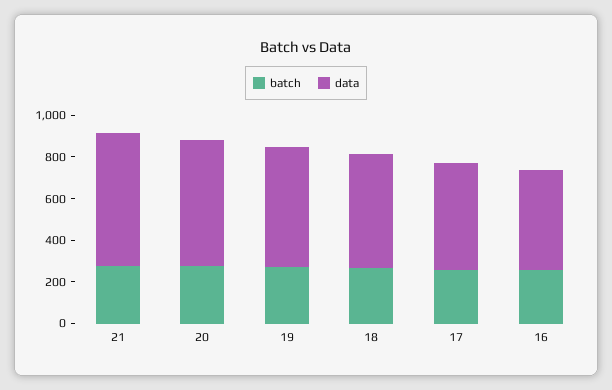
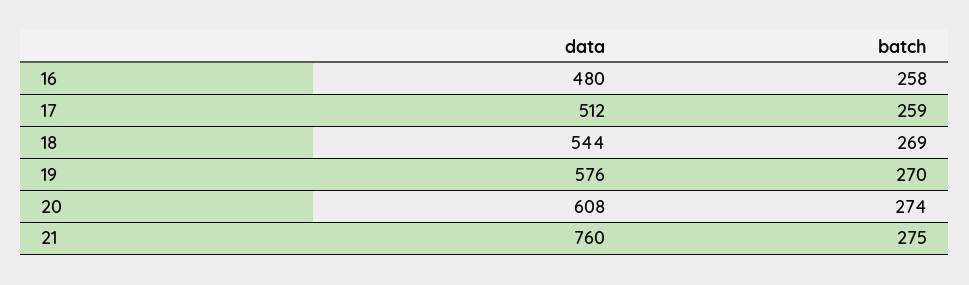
  {
    "batch": {
      "21": 275,
      "20": 274,
      "19": 270,
      "18": 269,
      "17": 259,
      "16": 258
    },
    "data": {
-     "21": 650,
+     "21": 760,
      "20": 608,
      "19": 576,
      "18": 544,
      "17": 512,
      "16": 480
    }
  }

